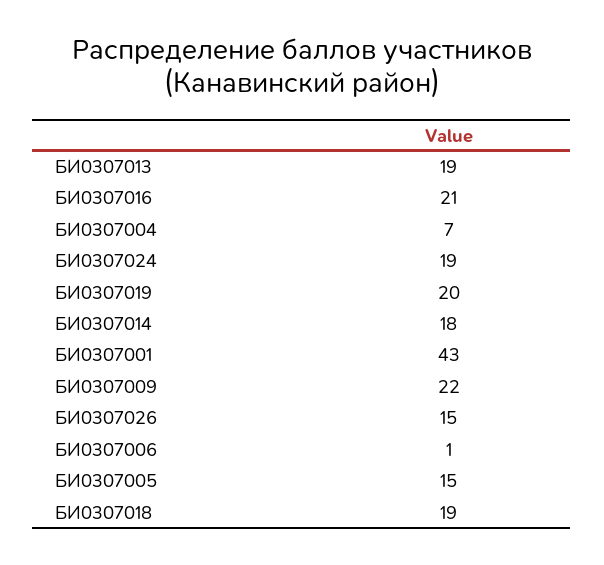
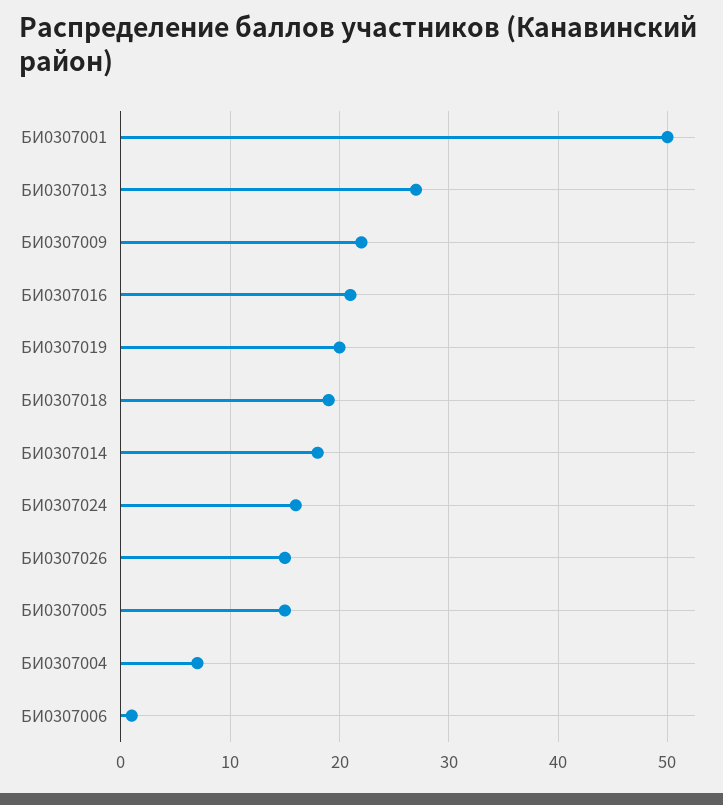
  {
-   "БИ0307013": 19,
+   "БИ0307013": 27,
    "БИ0307016": 21,
    "БИ0307004": 7,
-   "БИ0307024": 19,
+   "БИ0307024": 16,
    "БИ0307019": 20,
    "БИ0307014": 18,
-   "БИ0307001": 43,
+   "БИ0307001": 50,
    "БИ0307009": 22,
    "БИ0307026": 15,
    "БИ0307006": 1,
    "БИ0307005": 15,
    "БИ0307018": 19
  }

